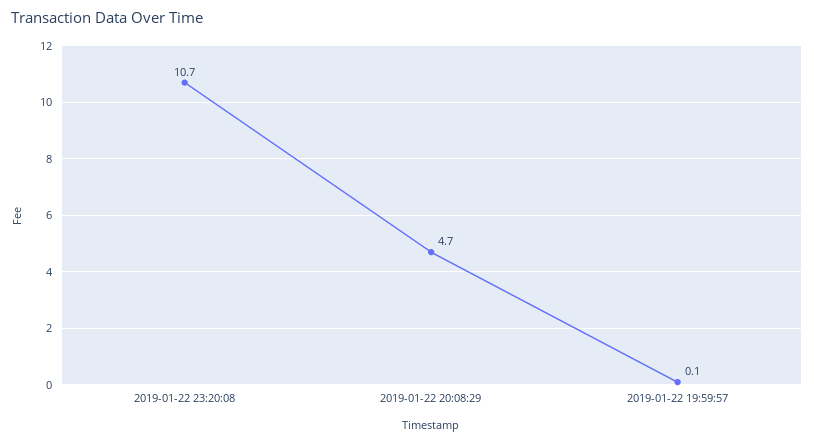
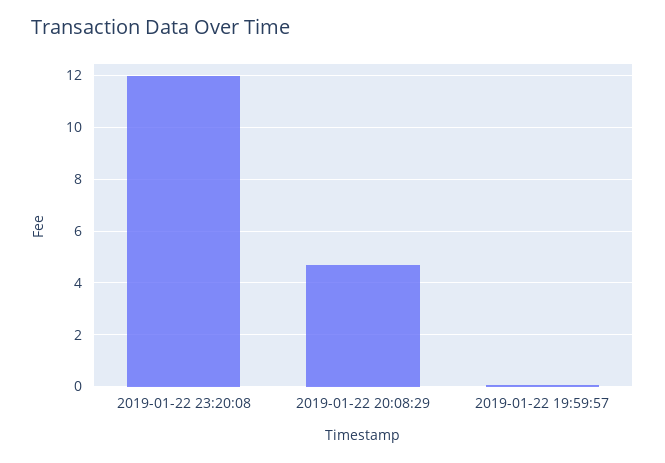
  {
-   "2019-01-22 23:20:08": 10.7,
+   "2019-01-22 23:20:08": 12,
    "2019-01-22 20:08:29": 4.7,
    "2019-01-22 19:59:57": 0.1
  }

